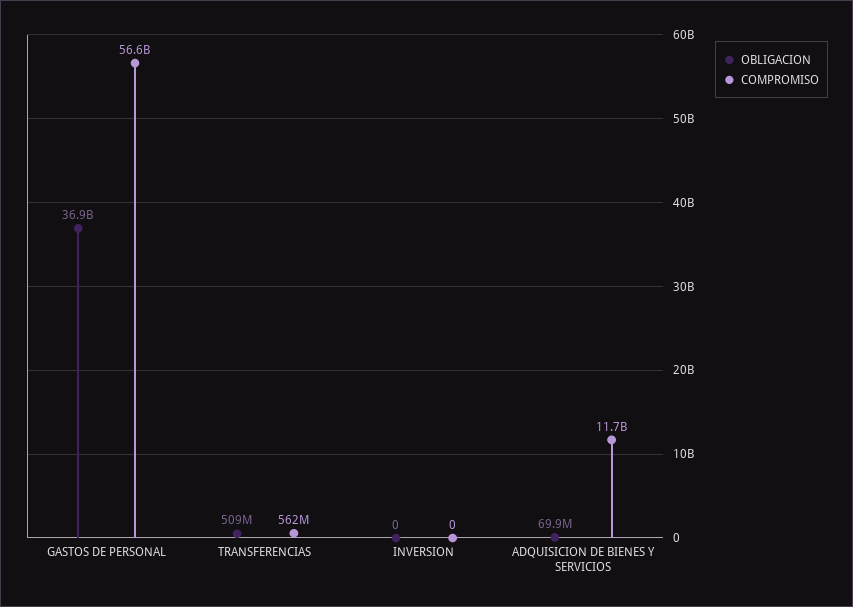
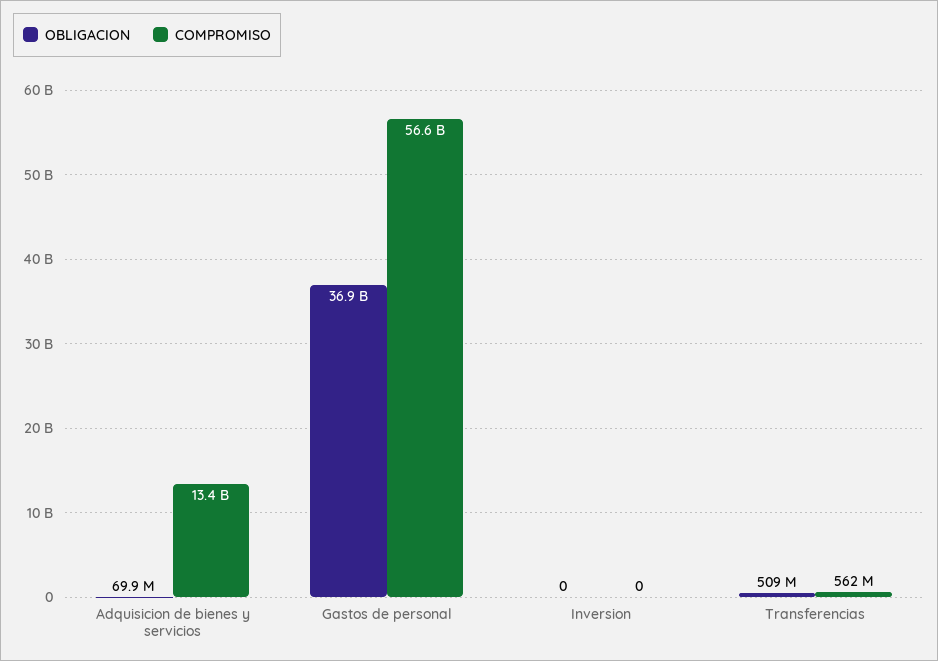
  {
    "OBLIGACION": {
      "GASTOS DE PERSONAL": 36900000000,
      "TRANSFERENCIAS": 509000000,
      "INVERSION": 0,
      "ADQUISICION DE BIENES Y SERVICIOS": 69900000
    },
    "COMPROMISO": {
      "GASTOS DE PERSONAL": 56600000000,
      "TRANSFERENCIAS": 562000000,
      "INVERSION": 0,
-     "ADQUISICION DE BIENES Y SERVICIOS": 11700000000
+     "ADQUISICION DE BIENES Y SERVICIOS": 13400000000
    }
  }

